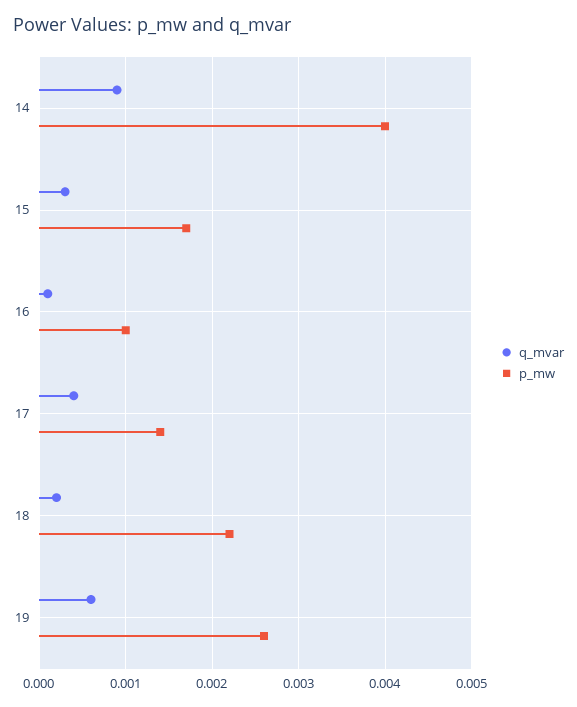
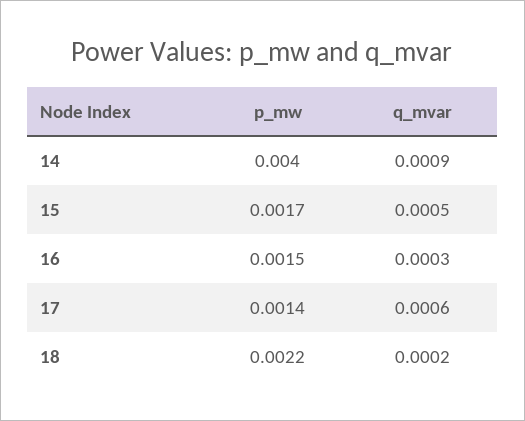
  {
    "q_mvar": {
      "14": 0.0009,
-     "15": 0.0003,
+     "15": 0.0005,
-     "16": 0.0001,
+     "16": 0.0003,
-     "17": 0.0004,
+     "17": 0.0006,
-     "18": 0.0002,
+     "18": 0.0002
-     "19": 0.0006
    },
    "p_mw": {
      "14": 0.004,
      "15": 0.0017,
-     "16": 0.001,
+     "16": 0.0015,
      "17": 0.0014,
-     "18": 0.0022,
+     "18": 0.0022
-     "19": 0.0026
    }
  }

